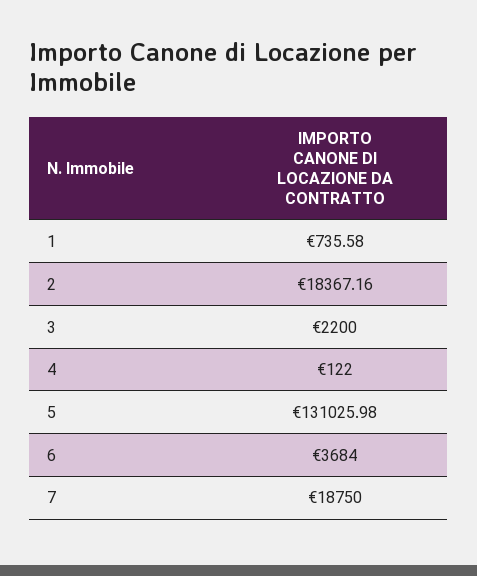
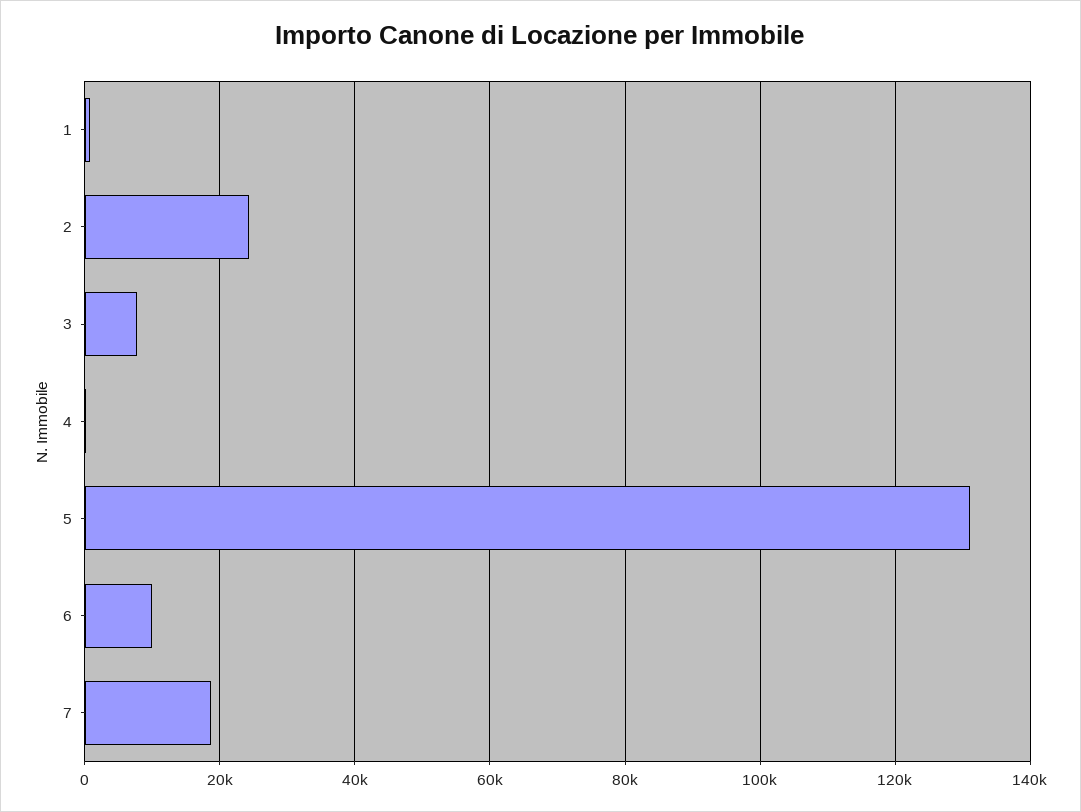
  {
    "1": 735.58,
-   "2": 18367.16,
+   "2": 24000,
-   "3": 2200,
+   "3": 8000,
    "4": 122,
    "5": 131025.98,
-   "6": 3684,
+   "6": 10000,
    "7": 18750
  }

